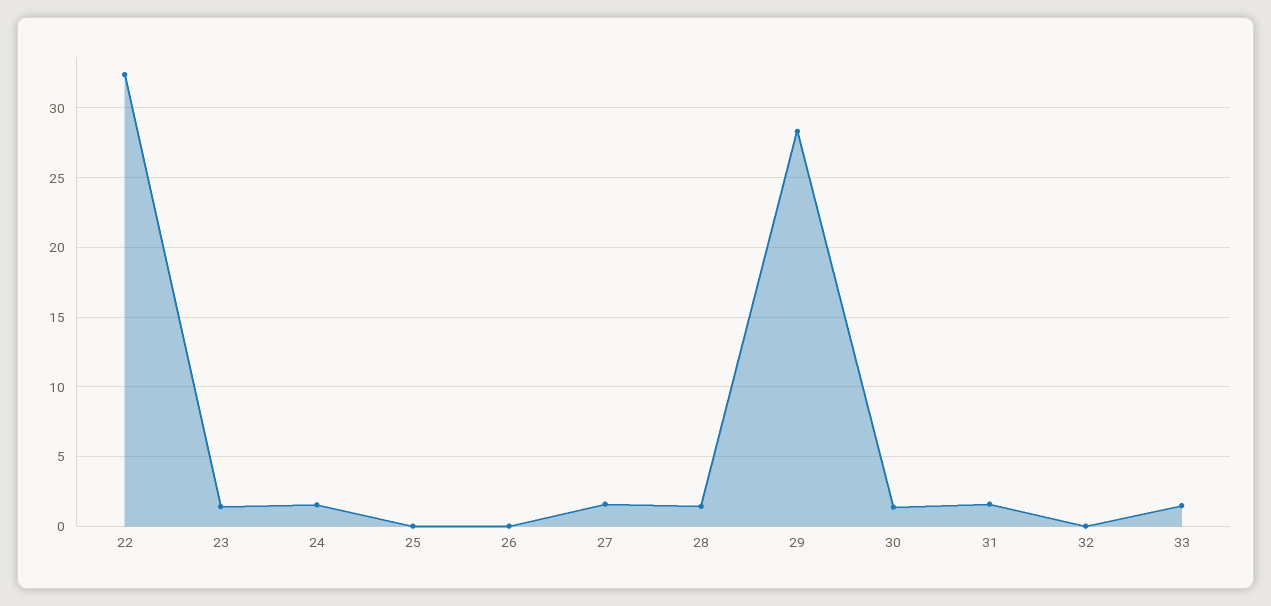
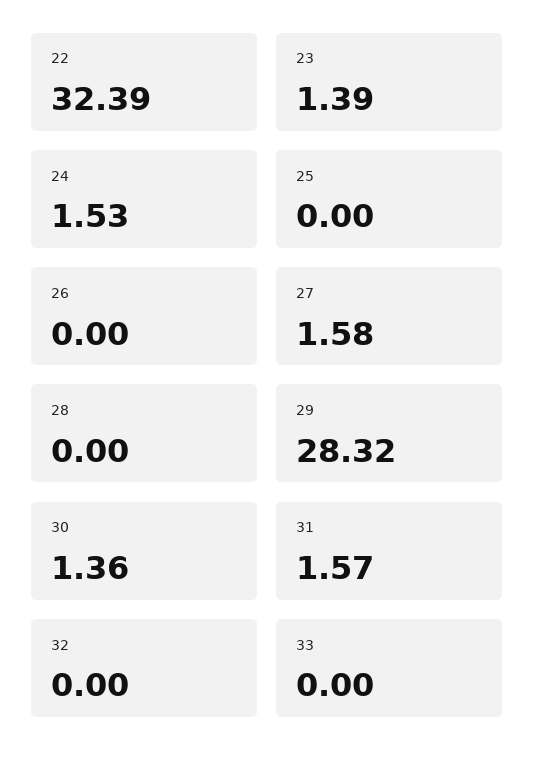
  {
    "22": 32.39,
    "23": 1.39,
    "24": 1.53,
    "25": 0,
    "26": 0,
    "27": 1.58,
-   "28": 1.5,
+   "28": 0,
    "29": 28.32,
    "30": 1.36,
    "31": 1.57,
    "32": 0,
-   "33": 1.5
+   "33": 0
  }

